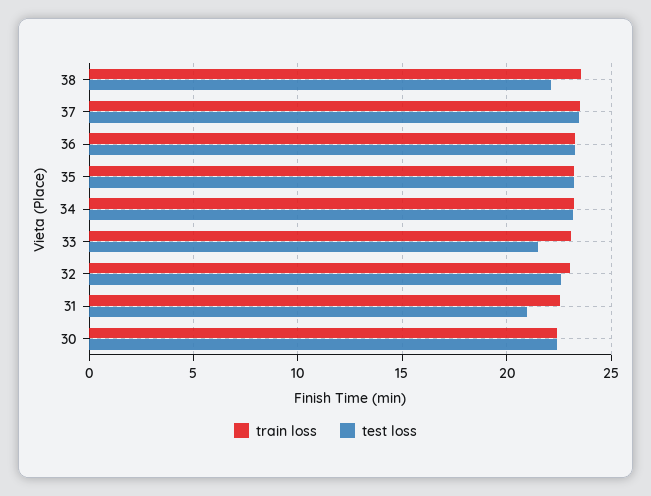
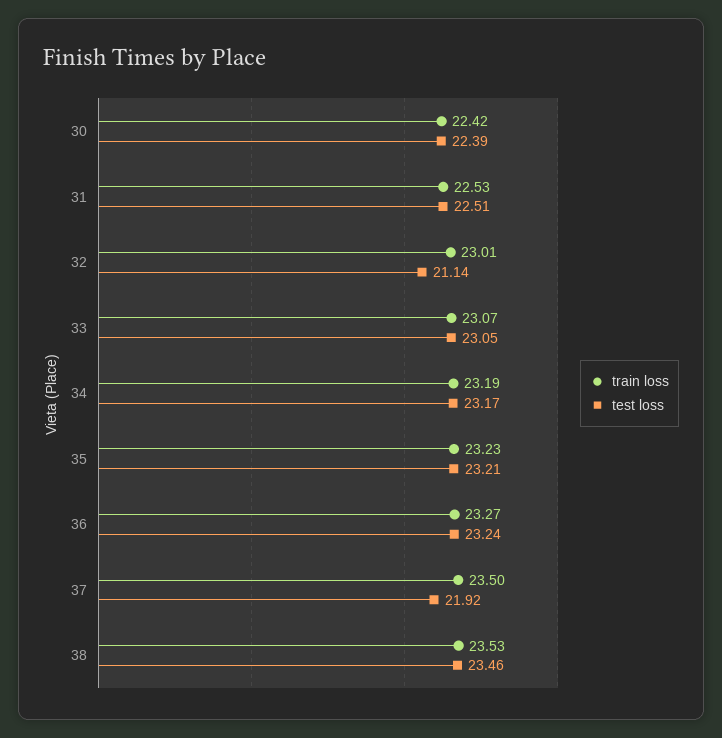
  {
    "train loss": {
      "38": 23.53,
      "37": 23.5,
      "36": 23.27,
      "35": 23.23,
      "34": 23.19,
      "33": 23.07,
      "32": 23.01,
      "31": 22.53,
      "30": 22.42
    },
    "test loss": {
-     "38": 22,
+     "38": 23.46,
-     "37": 23.5,
+     "37": 21.92,
      "36": 23.24,
      "35": 23.21,
      "34": 23.17,
-     "33": 21.5,
+     "33": 23.05,
-     "32": 22.5,
+     "32": 21.14,
-     "31": 21,
+     "31": 22.51,
      "30": 22.39
    }
  }

